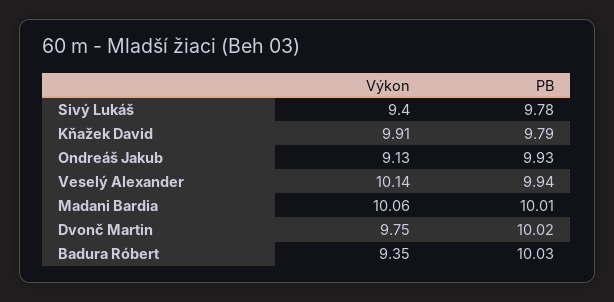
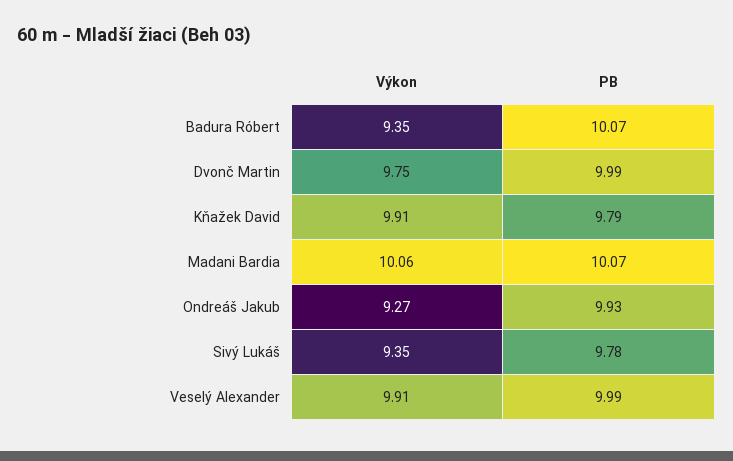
  {
    "Výkon": {
-     "Sivý Lukáš": 9.4,
+     "Sivý Lukáš": 9.35,
      "Kňažek David": 9.91,
-     "Ondreáš Jakub": 9.13,
+     "Ondreáš Jakub": 9.27,
-     "Veselý Alexander": 10.14,
+     "Veselý Alexander": 9.91,
      "Madani Bardia": 10.06,
      "Dvonč Martin": 9.75,
      "Badura Róbert": 9.35
    },
    "PB": {
      "Sivý Lukáš": 9.78,
      "Kňažek David": 9.79,
      "Ondreáš Jakub": 9.93,
-     "Veselý Alexander": 9.94,
+     "Veselý Alexander": 9.99,
-     "Madani Bardia": 10.01,
+     "Madani Bardia": 10.07,
-     "Dvonč Martin": 10.02,
+     "Dvonč Martin": 9.99,
-     "Badura Róbert": 10.03
+     "Badura Róbert": 10.07
    }
  }

